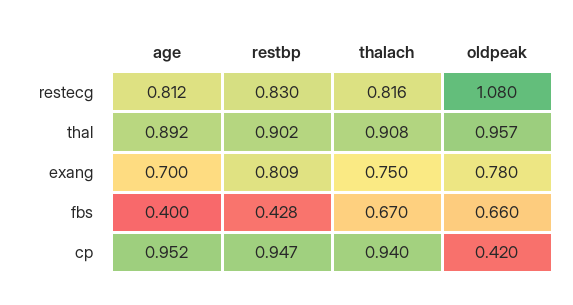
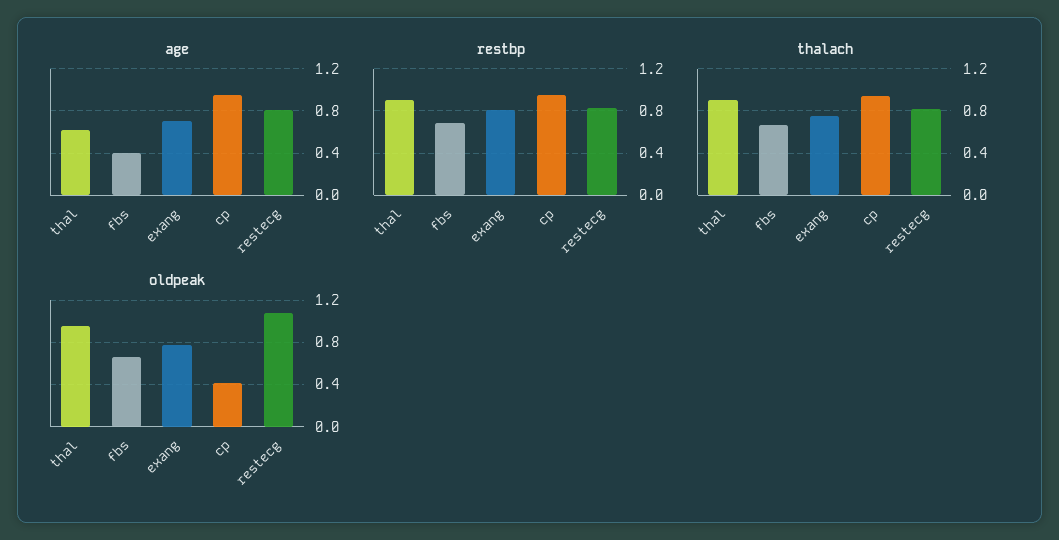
  {
    "age": {
      "restecg": 0.812,
-     "thal": 0.892,
+     "thal": 0.6,
      "exang": 0.7,
      "fbs": 0.4,
      "cp": 0.952
    },
    "restbp": {
      "restecg": 0.83,
      "thal": 0.902,
      "exang": 0.809,
-     "fbs": 0.428,
+     "fbs": 0.7,
      "cp": 0.947
    },
    "thalach": {
      "restecg": 0.816,
      "thal": 0.908,
      "exang": 0.75,
      "fbs": 0.67,
      "cp": 0.94
    },
    "oldpeak": {
      "restecg": 1.08,
      "thal": 0.957,
      "exang": 0.78,
      "fbs": 0.66,
      "cp": 0.42
    }
  }

